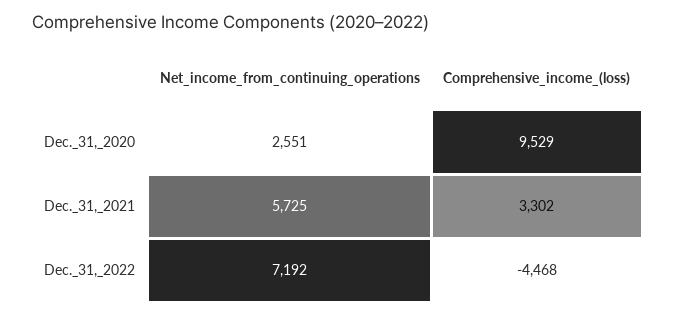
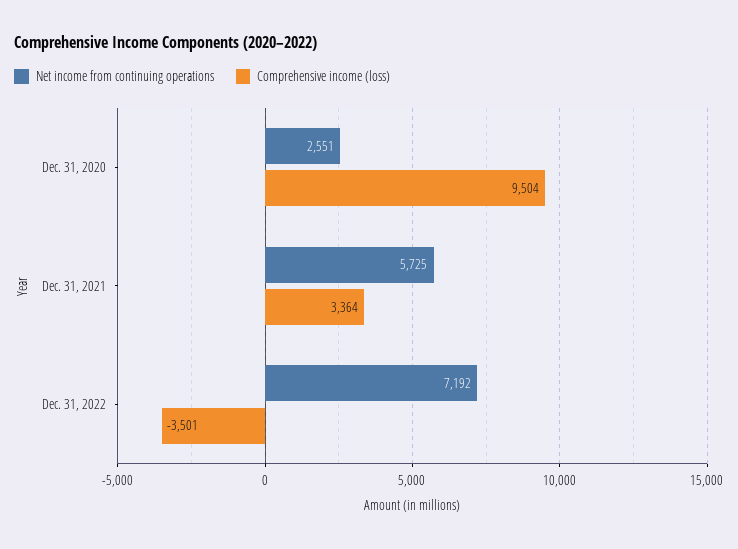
  {
    "Net_income_from_continuing_operations": {
      "Dec._31,_2020": 2551,
      "Dec._31,_2021": 5725,
      "Dec._31,_2022": 7192
    },
    "Comprehensive_income_(loss)": {
-     "Dec._31,_2020": 9529,
+     "Dec._31,_2020": 9504,
-     "Dec._31,_2021": 3302,
+     "Dec._31,_2021": 3364,
-     "Dec._31,_2022": -4468
+     "Dec._31,_2022": -3501
    }
  }

